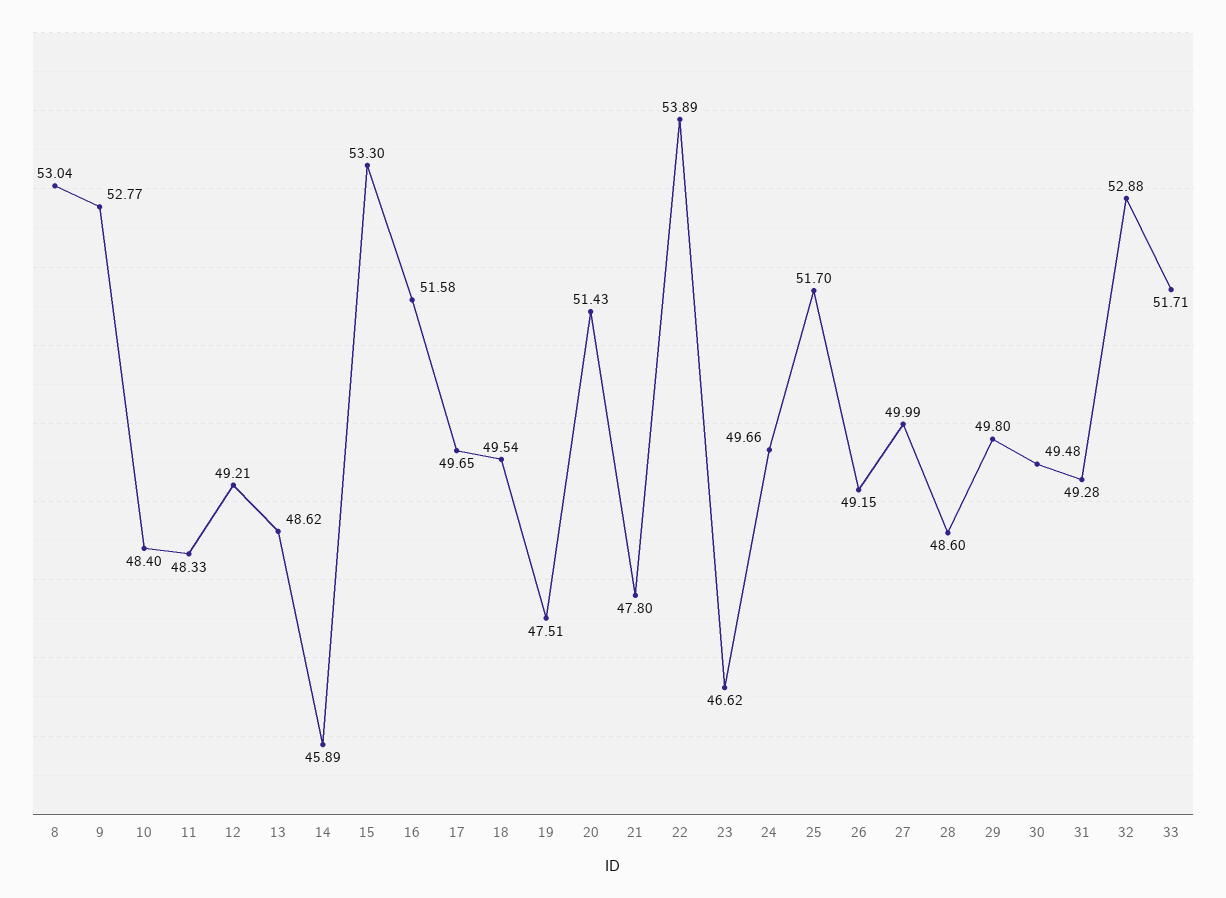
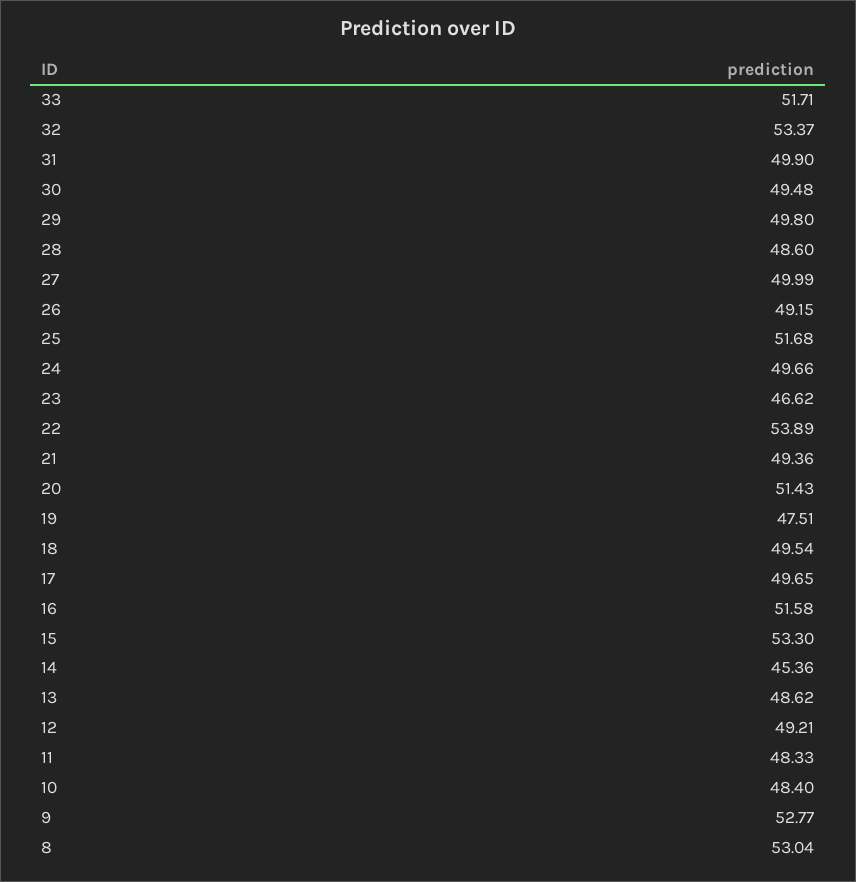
  {
    "8": 53.04,
    "9": 52.77,
    "10": 48.4,
    "11": 48.33,
    "12": 49.21,
    "13": 48.62,
-   "14": 45.89,
+   "14": 45.36,
    "15": 53.3,
    "16": 51.58,
    "17": 49.65,
    "18": 49.54,
    "19": 47.51,
    "20": 51.43,
-   "21": 47.8,
+   "21": 49.36,
    "22": 53.89,
    "23": 46.62,
    "24": 49.66,
-   "25": 51.7,
+   "25": 51.68,
    "26": 49.15,
    "27": 49.99,
    "28": 48.6,
    "29": 49.8,
    "30": 49.48,
-   "31": 49.28,
+   "31": 49.9,
-   "32": 52.88,
+   "32": 53.37,
    "33": 51.71
  }

